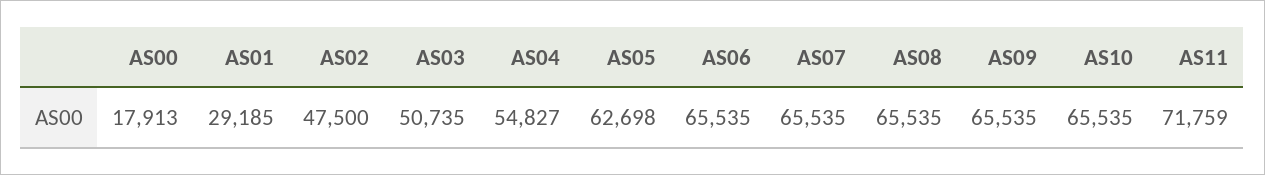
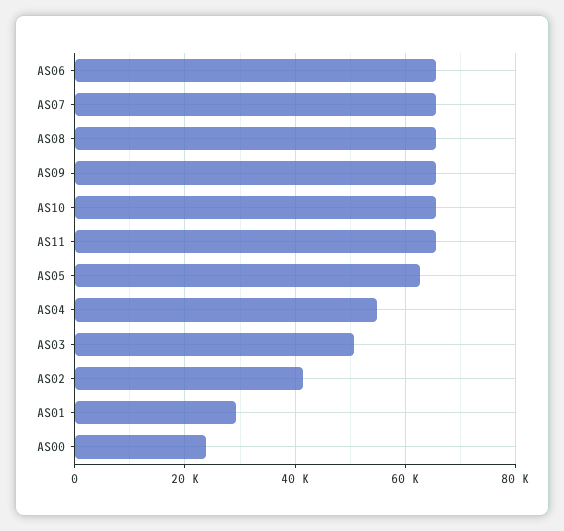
  {
-   "AS00": 17913,
+   "AS00": 24000,
    "AS01": 29185,
-   "AS02": 47500,
+   "AS02": 42000,
    "AS03": 50735,
    "AS04": 54827,
    "AS05": 62698,
    "AS06": 65535,
    "AS07": 65535,
    "AS08": 65535,
    "AS09": 65535,
    "AS10": 65535,
-   "AS11": 71759
+   "AS11": 66000
  }

